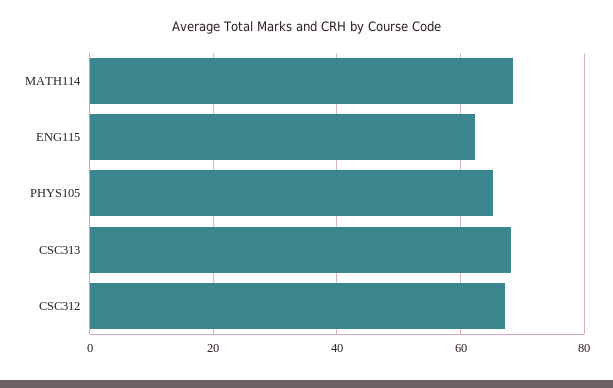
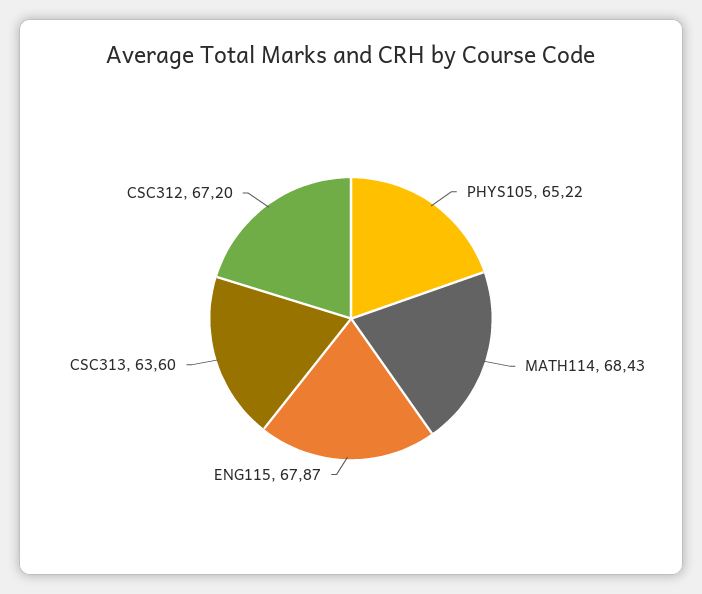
  {
    "MATH114": 68.43,
-   "ENG115": 62,
+   "ENG115": 67.87,
    "PHYS105": 65.22,
-   "CSC313": 68,
+   "CSC313": 63.6,
    "CSC312": 67.2
  }

